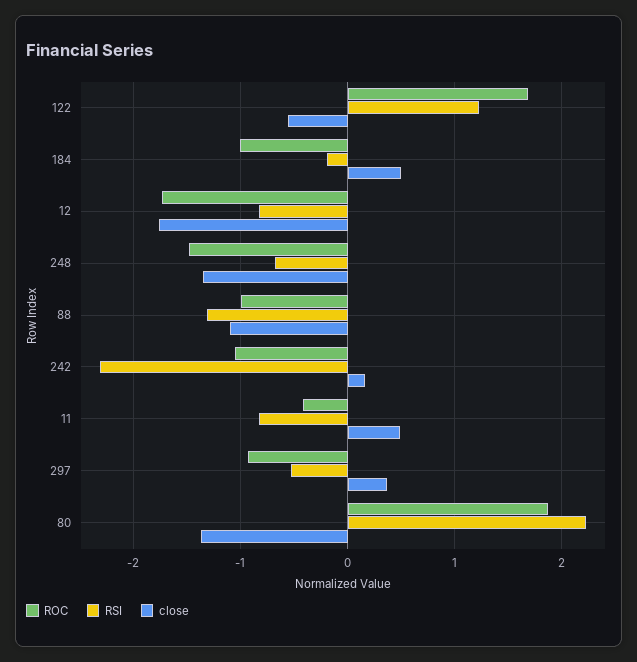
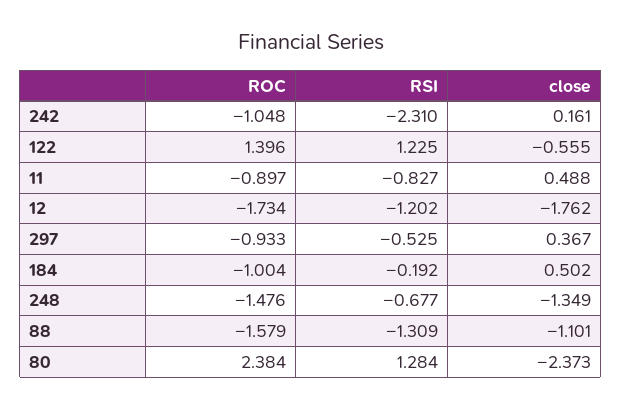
  {
    "ROC": {
-     "122": 1.7,
+     "122": 1.396,
      "184": -1.004,
      "12": -1.734,
      "248": -1.476,
-     "88": -1,
+     "88": -1.579,
      "242": -1.048,
-     "11": -0.4,
+     "11": -0.897,
      "297": -0.933,
-     "80": 1.9
+     "80": 2.384
    },
    "RSI": {
      "122": 1.225,
      "184": -0.192,
-     "12": -0.8,
+     "12": -1.202,
      "248": -0.677,
      "88": -1.309,
      "242": -2.31,
      "11": -0.827,
      "297": -0.525,
-     "80": 2.2
+     "80": 1.284
    },
    "close": {
      "122": -0.555,
      "184": 0.502,
      "12": -1.762,
      "248": -1.349,
      "88": -1.101,
      "242": 0.161,
      "11": 0.488,
      "297": 0.367,
-     "80": -1.4
+     "80": -2.373
    }
  }

